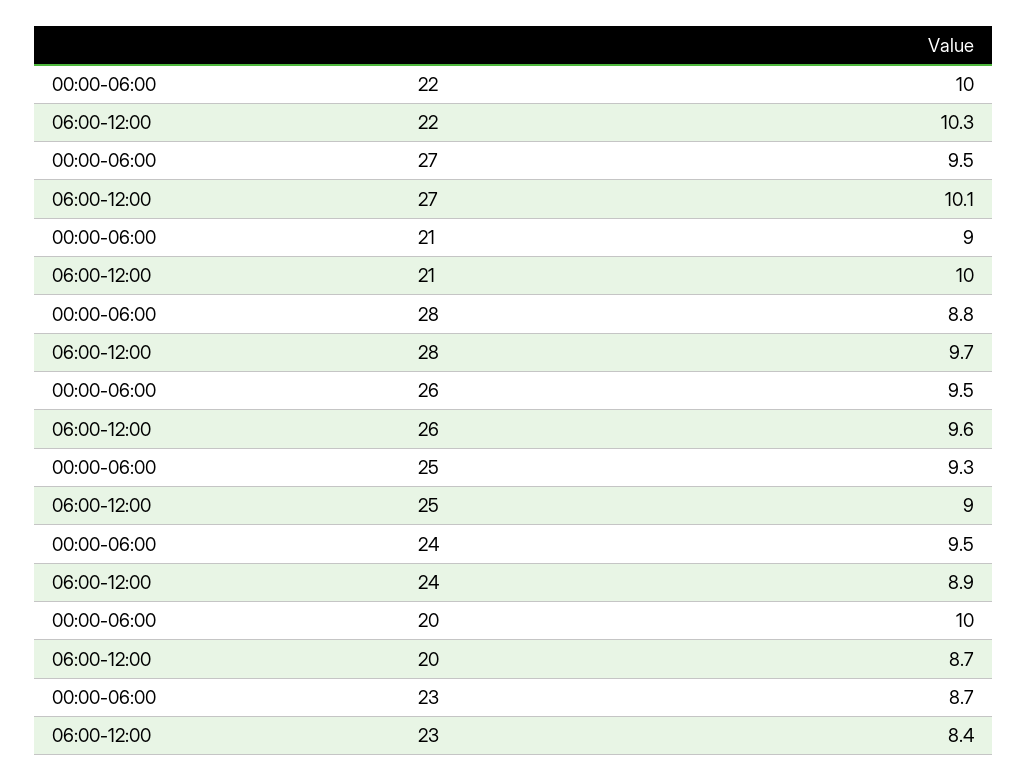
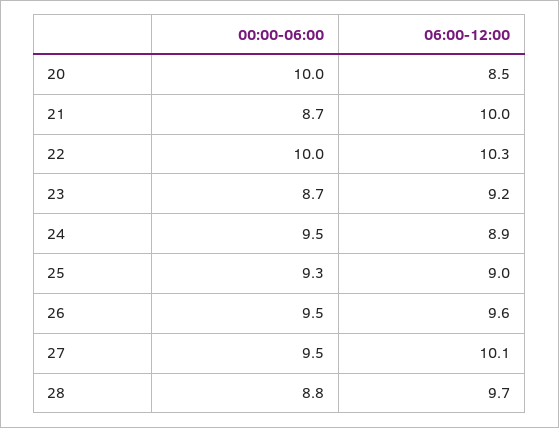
  {
    "00:00-06:00": {
      "22": 10,
      "27": 9.5,
-     "21": 9,
+     "21": 8.7,
      "28": 8.8,
      "26": 9.5,
      "25": 9.3,
      "24": 9.5,
      "20": 10,
      "23": 8.7
    },
    "06:00-12:00": {
      "22": 10.3,
      "27": 10.1,
      "21": 10,
      "28": 9.7,
      "26": 9.6,
      "25": 9,
      "24": 8.9,
-     "20": 8.7,
+     "20": 8.5,
-     "23": 8.4
+     "23": 9.2
    }
  }

